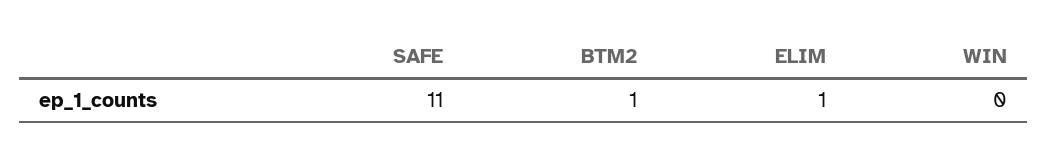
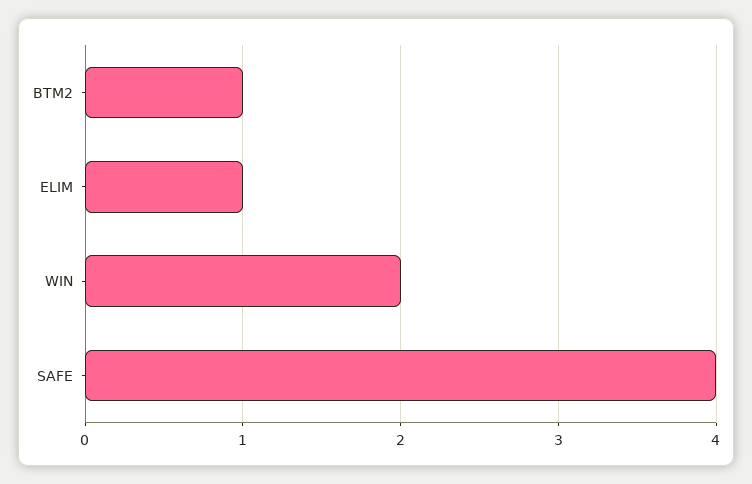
  {
-   "SAFE": 11,
+   "SAFE": 4,
    "BTM2": 1,
    "ELIM": 1,
-   "WIN": 0
+   "WIN": 2
  }

